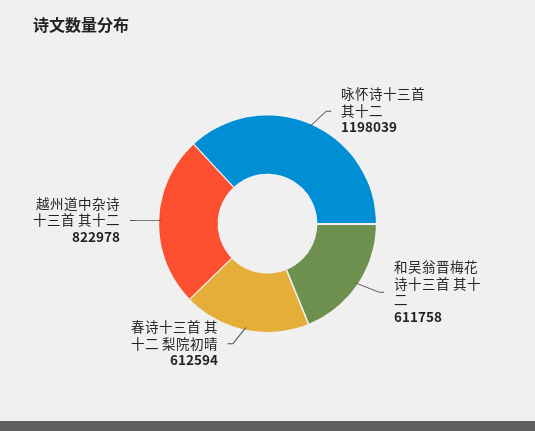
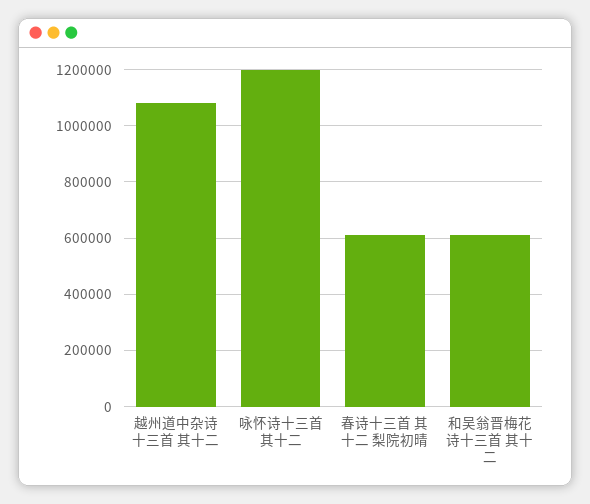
  {
    "咏怀诗十三首 其十二": 1198039,
    "和吴翁晋梅花诗十三首 其十二": 611758,
    "春诗十三首 其十二 梨院初晴": 612594,
-   "越州道中杂诗十三首 其十二": 822978
+   "越州道中杂诗十三首 其十二": 1075000
  }

